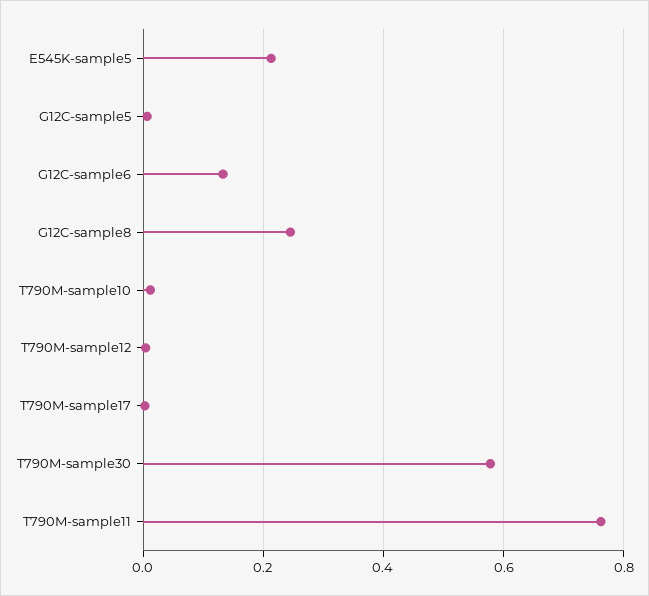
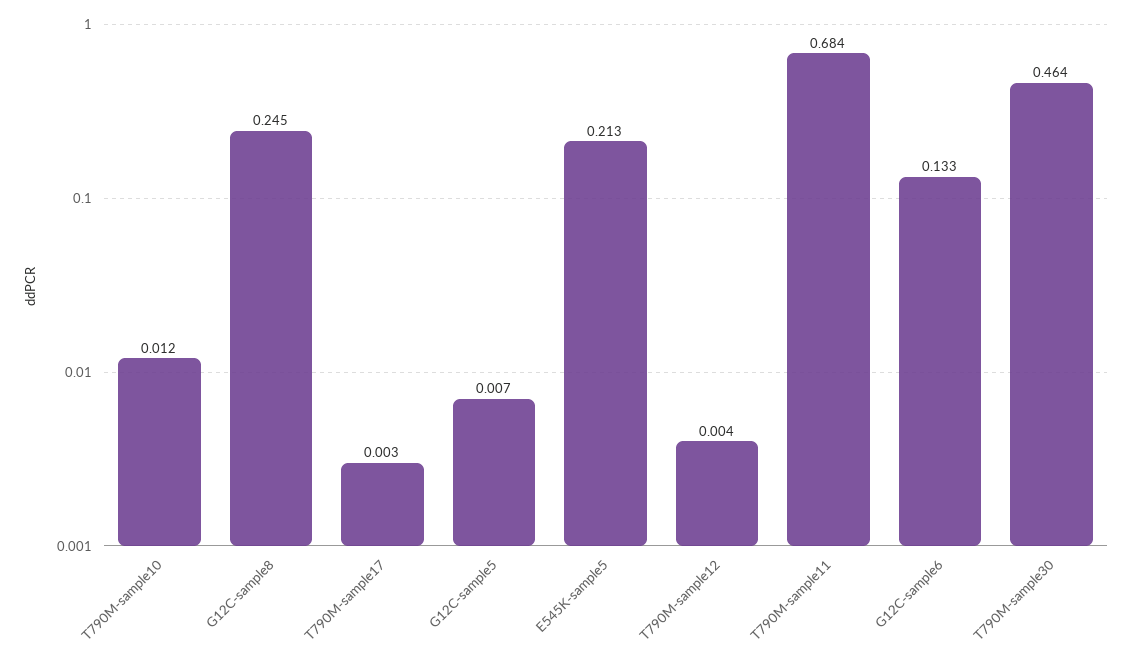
  {
    "E545K-sample5": 0.213,
    "G12C-sample5": 0.007,
    "G12C-sample6": 0.133,
    "G12C-sample8": 0.245,
    "T790M-sample10": 0.012,
    "T790M-sample12": 0.004,
    "T790M-sample17": 0.003,
-   "T790M-sample30": 0.58,
+   "T790M-sample30": 0.464,
-   "T790M-sample11": 0.76
+   "T790M-sample11": 0.684
  }

